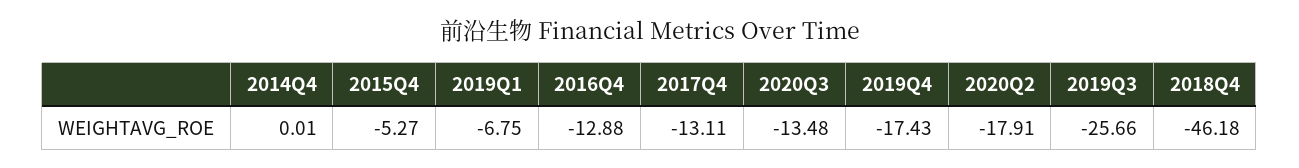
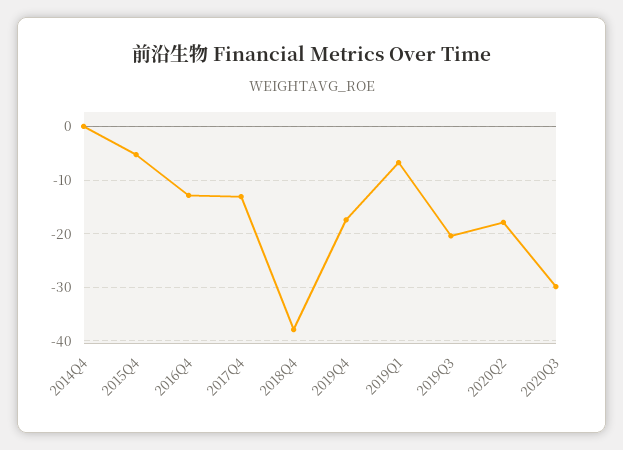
  {
    "2014Q4": 0.01,
    "2015Q4": -5.27,
    "2019Q1": -6.75,
    "2016Q4": -12.88,
    "2017Q4": -13.11,
-   "2020Q3": -13.48,
+   "2020Q3": -30,
    "2019Q4": -17.43,
    "2020Q2": -17.91,
-   "2019Q3": -25.66,
+   "2019Q3": -20,
-   "2018Q4": -46.18
+   "2018Q4": -38
  }

